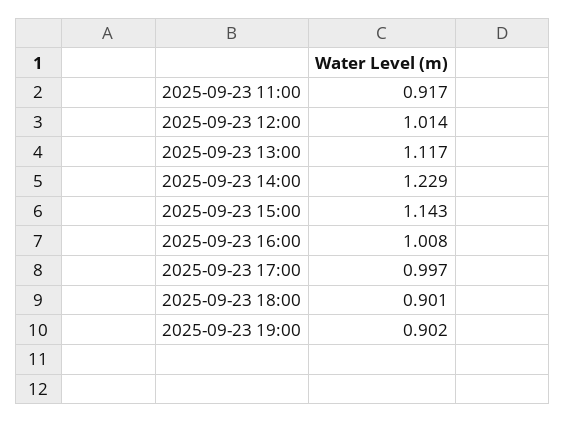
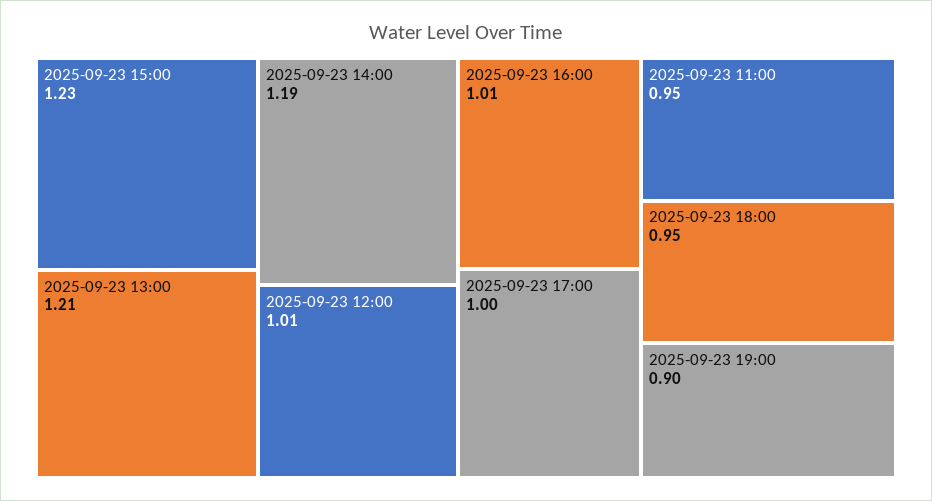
  {
-   "2025-09-23 11:00": 0.917,
+   "2025-09-23 11:00": 0.95,
    "2025-09-23 12:00": 1.014,
-   "2025-09-23 13:00": 1.117,
+   "2025-09-23 13:00": 1.21,
-   "2025-09-23 14:00": 1.229,
+   "2025-09-23 14:00": 1.19,
-   "2025-09-23 15:00": 1.143,
+   "2025-09-23 15:00": 1.23,
    "2025-09-23 16:00": 1.008,
    "2025-09-23 17:00": 0.997,
-   "2025-09-23 18:00": 0.901,
+   "2025-09-23 18:00": 0.95,
    "2025-09-23 19:00": 0.902
  }

